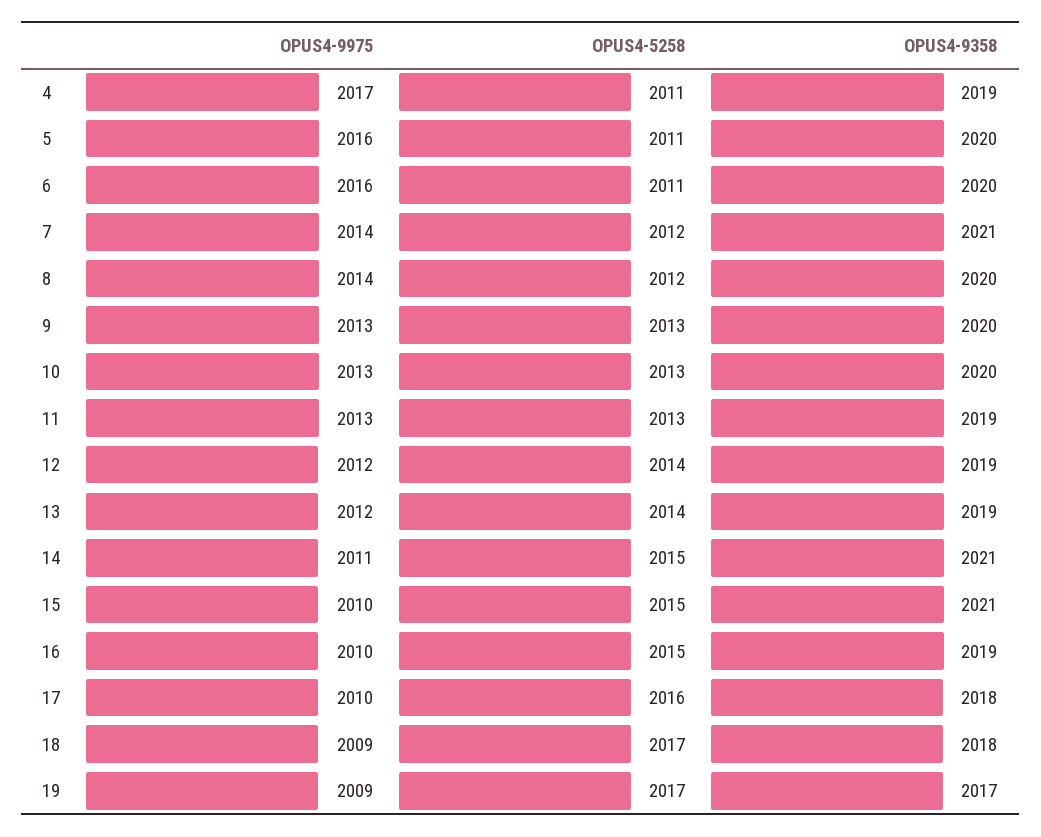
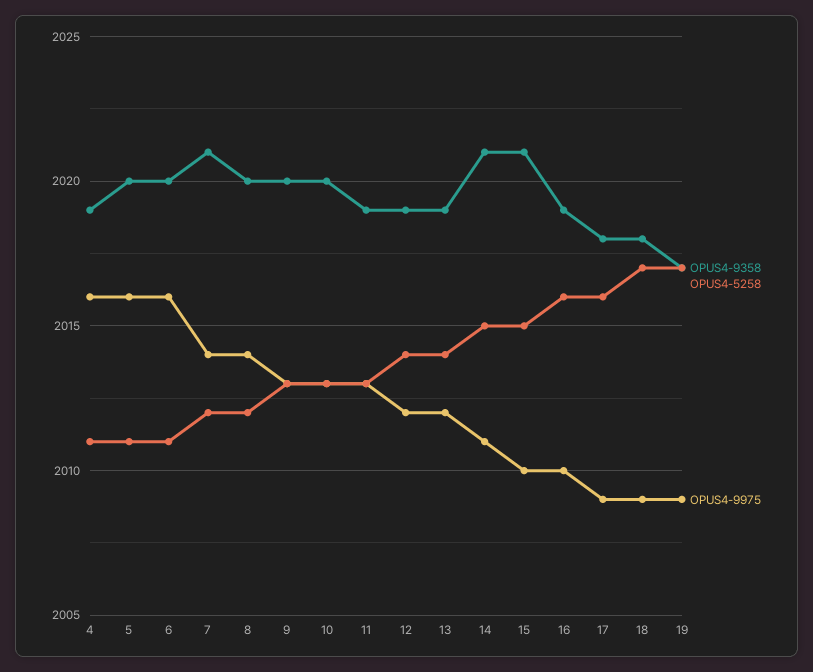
  {
    "OPUS4-9975": {
-     "4": 2017,
+     "4": 2016,
      "5": 2016,
      "6": 2016,
      "7": 2014,
      "8": 2014,
      "9": 2013,
      "10": 2013,
      "11": 2013,
      "12": 2012,
      "13": 2012,
      "14": 2011,
      "15": 2010,
      "16": 2010,
-     "17": 2010,
+     "17": 2009,
      "18": 2009,
      "19": 2009
    },
    "OPUS4-5258": {
      "4": 2011,
      "5": 2011,
      "6": 2011,
      "7": 2012,
      "8": 2012,
      "9": 2013,
      "10": 2013,
      "11": 2013,
      "12": 2014,
      "13": 2014,
      "14": 2015,
      "15": 2015,
-     "16": 2015,
+     "16": 2016,
      "17": 2016,
      "18": 2017,
      "19": 2017
    },
    "OPUS4-9358": {
      "4": 2019,
      "5": 2020,
      "6": 2020,
      "7": 2021,
      "8": 2020,
      "9": 2020,
      "10": 2020,
      "11": 2019,
      "12": 2019,
      "13": 2019,
      "14": 2021,
      "15": 2021,
      "16": 2019,
      "17": 2018,
      "18": 2018,
      "19": 2017
    }
  }

